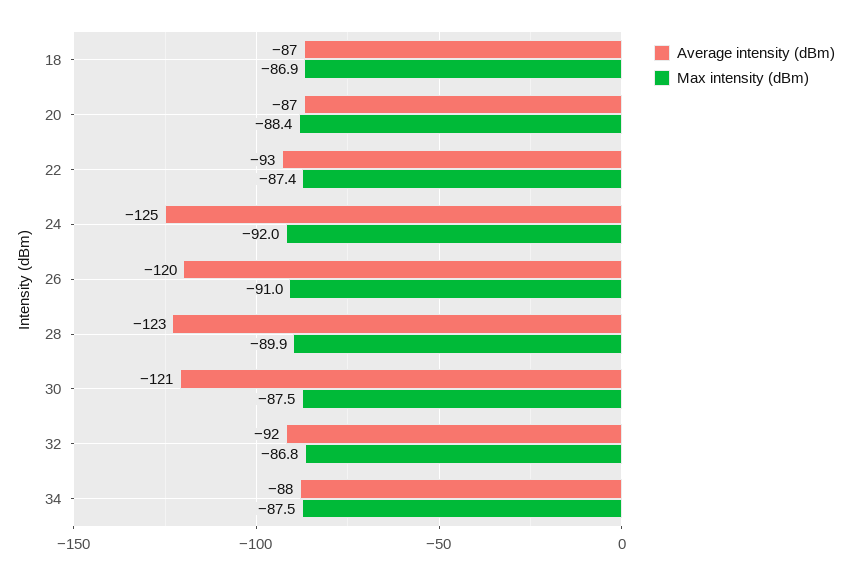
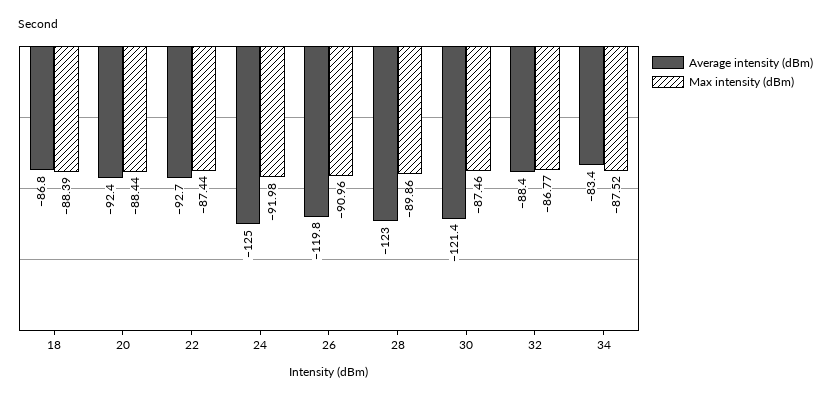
  {
    "Average intensity (dBm)": {
      "18": -86.8,
-     "20": -87,
+     "20": -92.4,
      "22": -92.7,
      "24": -125,
      "26": -119.8,
      "28": -123,
      "30": -121.4,
-     "32": -92,
+     "32": -88.4,
-     "34": -88
+     "34": -83.4
    },
    "Max intensity (dBm)": {
-     "18": -86.9,
+     "18": -88.39,
      "20": -88.44,
      "22": -87.44,
      "24": -91.98,
      "26": -90.96,
      "28": -89.86,
      "30": -87.46,
      "32": -86.77,
      "34": -87.52
    }
  }

